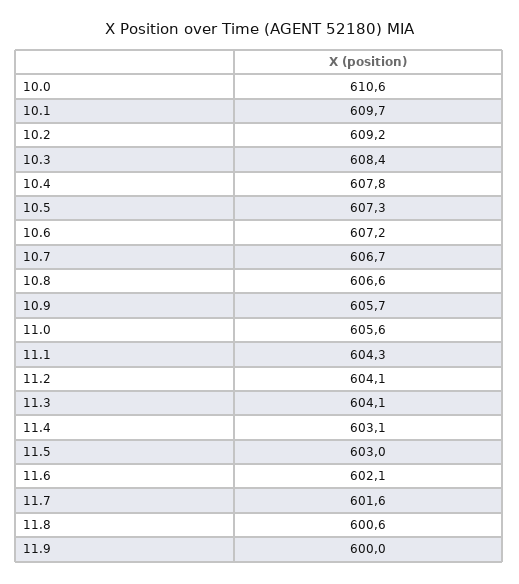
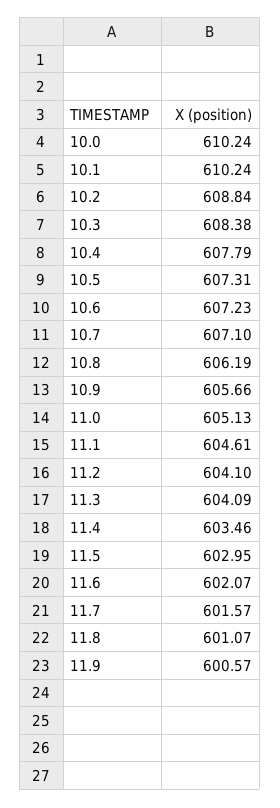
  {
-   "10.0": 610.6,
+   "10.0": 610.24,
-   "10.1": 609.7,
+   "10.1": 610.24,
-   "10.2": 609.2,
+   "10.2": 608.84,
    "10.3": 608.38,
    "10.4": 607.79,
    "10.5": 607.31,
    "10.6": 607.23,
-   "10.7": 606.7,
+   "10.7": 607.1,
-   "10.8": 606.6,
+   "10.8": 606.19,
    "10.9": 605.66,
-   "11.0": 605.6,
+   "11.0": 605.13,
-   "11.1": 604.3,
+   "11.1": 604.61,
    "11.2": 604.1,
    "11.3": 604.09,
-   "11.4": 603.1,
+   "11.4": 603.46,
    "11.5": 602.95,
    "11.6": 602.07,
    "11.7": 601.57,
-   "11.8": 600.6,
+   "11.8": 601.07,
-   "11.9": 600
+   "11.9": 600.57
  }

